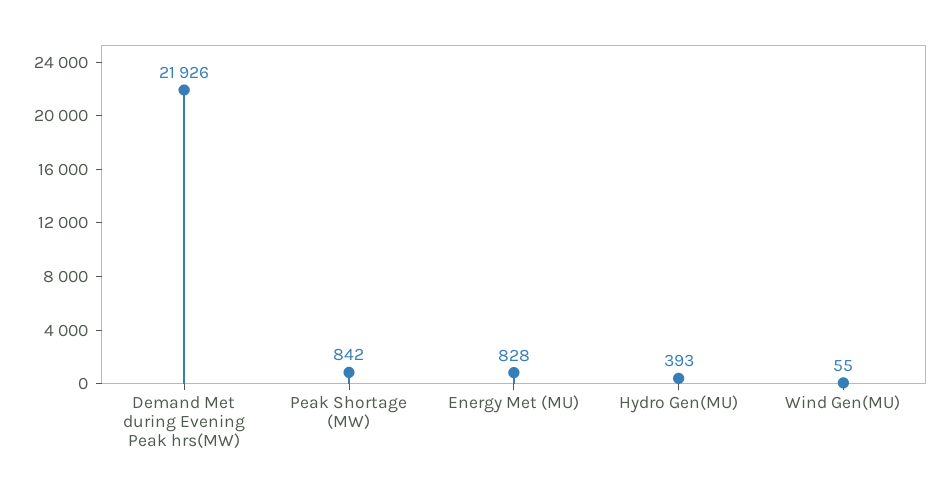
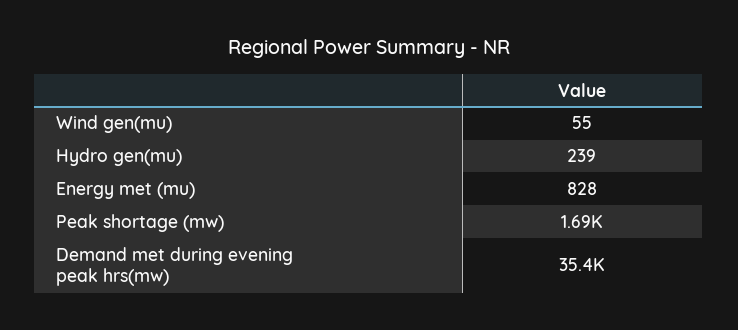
  {
-   "Demand Met during Evening Peak hrs(MW)": 21926,
+   "Demand Met during Evening Peak hrs(MW)": 35400,
-   "Peak Shortage (MW)": 842,
+   "Peak Shortage (MW)": 1690,
    "Energy Met (MU)": 828,
-   "Hydro Gen(MU)": 393,
+   "Hydro Gen(MU)": 239,
    "Wind Gen(MU)": 55
  }

